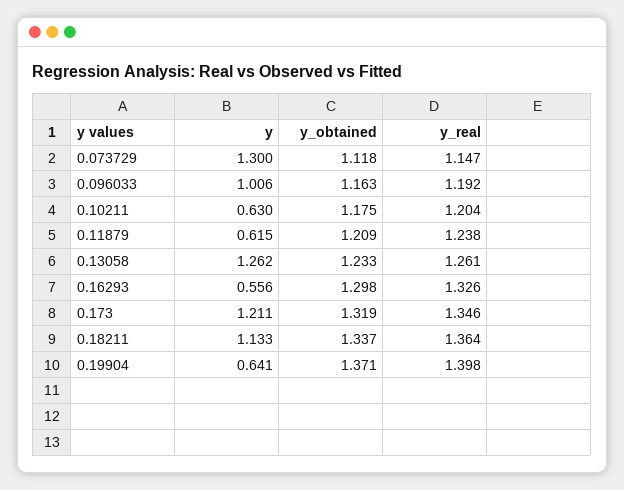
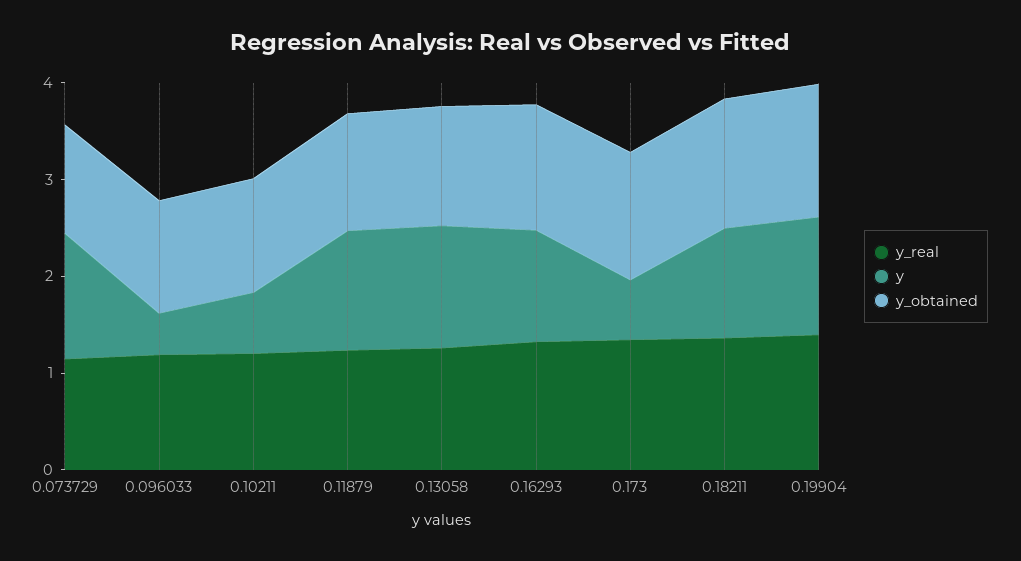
  {
    "y": {
      "0.073729": 1.3,
-     "0.096033": 1.006,
+     "0.096033": 0.4,
      "0.10211": 0.63,
-     "0.11879": 0.615,
+     "0.11879": 1.2,
      "0.13058": 1.262,
-     "0.16293": 0.556,
+     "0.16293": 1.2,
-     "0.173": 1.211,
+     "0.173": 0.6,
      "0.18211": 1.133,
-     "0.19904": 0.641
+     "0.19904": 1.2
    },
    "y_obtained": {
      "0.073729": 1.118,
      "0.096033": 1.163,
      "0.10211": 1.175,
      "0.11879": 1.209,
      "0.13058": 1.233,
      "0.16293": 1.298,
      "0.173": 1.319,
      "0.18211": 1.337,
      "0.19904": 1.371
    },
    "y_real": {
      "0.073729": 1.147,
      "0.096033": 1.192,
      "0.10211": 1.204,
      "0.11879": 1.238,
      "0.13058": 1.261,
      "0.16293": 1.326,
      "0.173": 1.346,
      "0.18211": 1.364,
      "0.19904": 1.398
    }
  }

